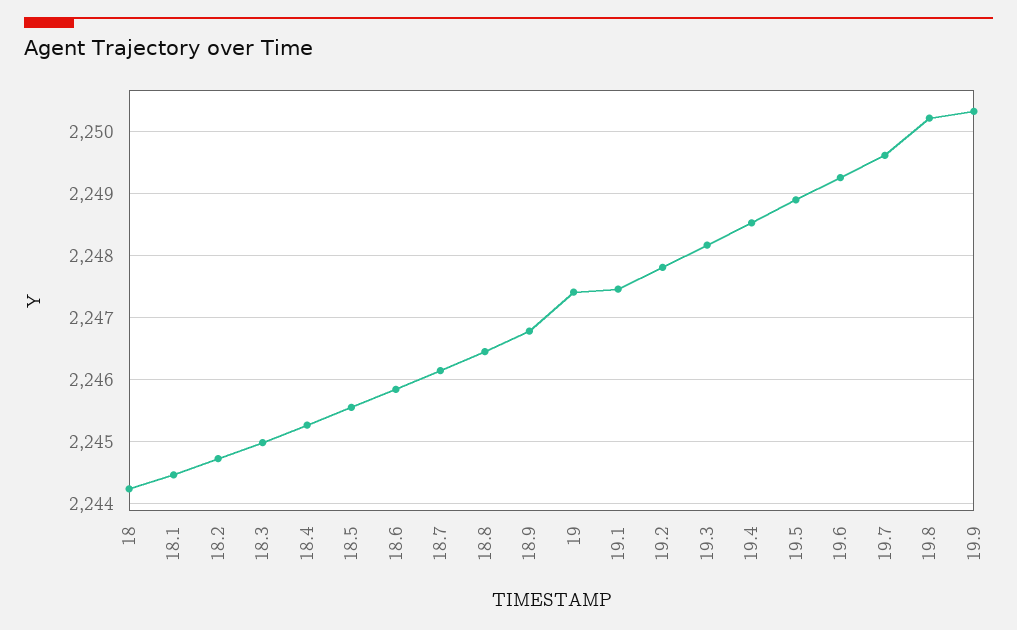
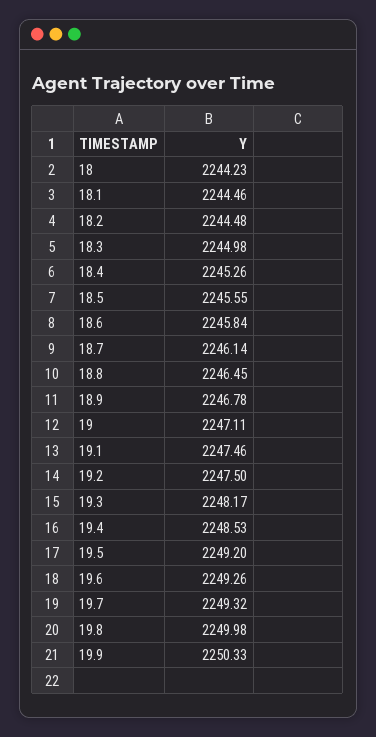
  {
    "18": 2244.23,
    "18.1": 2244.46,
-   "18.2": 2244.7,
+   "18.2": 2244.48,
    "18.3": 2244.98,
    "18.4": 2245.26,
    "18.5": 2245.55,
    "18.6": 2245.84,
    "18.7": 2246.14,
    "18.8": 2246.45,
    "18.9": 2246.78,
-   "19": 2247.4,
+   "19": 2247.11,
    "19.1": 2247.46,
-   "19.2": 2247.8,
+   "19.2": 2247.5,
    "19.3": 2248.17,
    "19.4": 2248.53,
-   "19.5": 2248.9,
+   "19.5": 2249.2,
    "19.6": 2249.26,
-   "19.7": 2249.6,
+   "19.7": 2249.32,
-   "19.8": 2250.2,
+   "19.8": 2249.98,
    "19.9": 2250.33
  }

